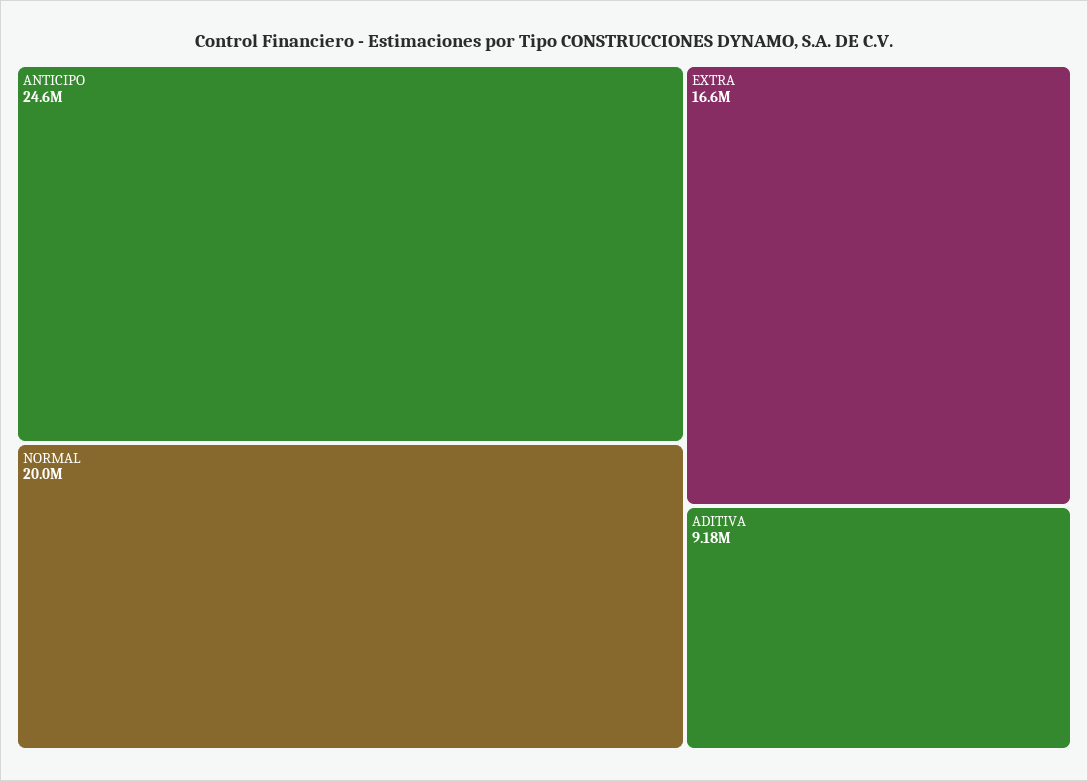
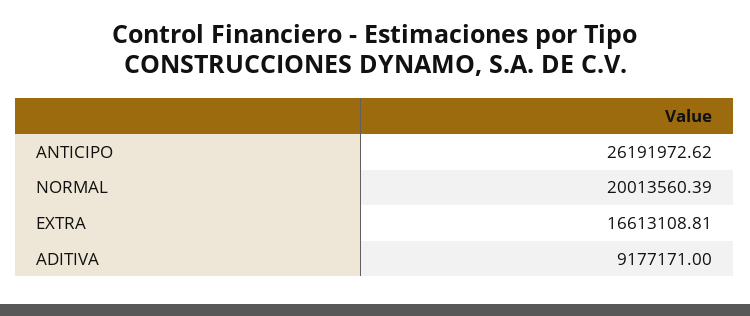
  {
-   "ANTICIPO": 24600000,
+   "ANTICIPO": 26191972.62,
    "NORMAL": 20013560.39,
    "EXTRA": 16613108.81,
    "ADITIVA": 9177171
  }

